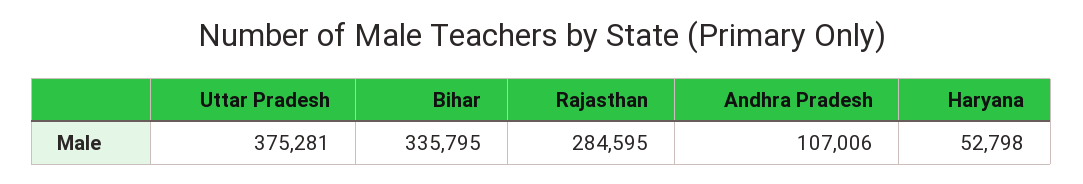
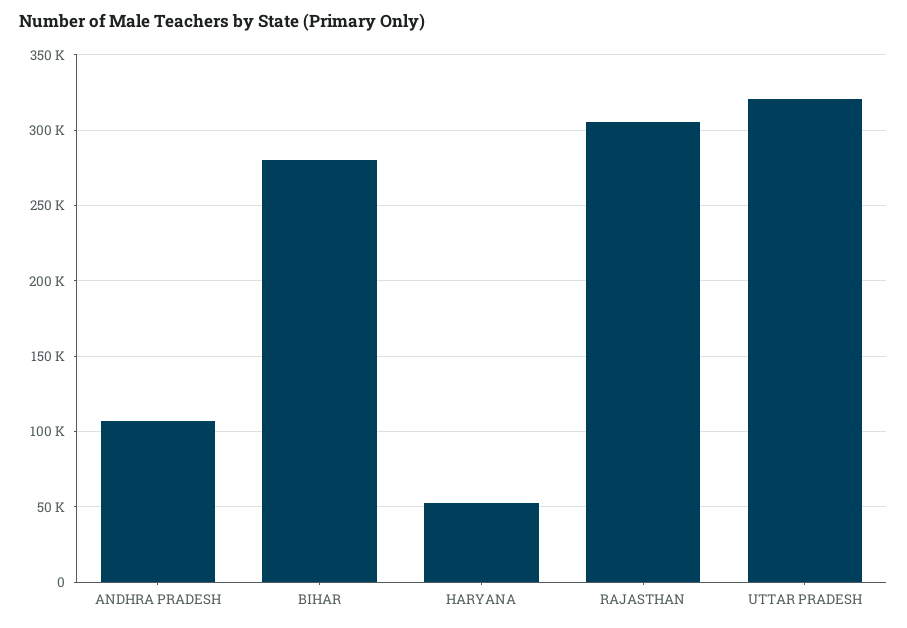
  {
-   "Uttar Pradesh": 375281,
+   "Uttar Pradesh": 320000,
-   "Bihar": 335795,
+   "Bihar": 280000,
-   "Rajasthan": 284595,
+   "Rajasthan": 305000,
    "Andhra Pradesh": 107006,
    "Haryana": 52798
  }

